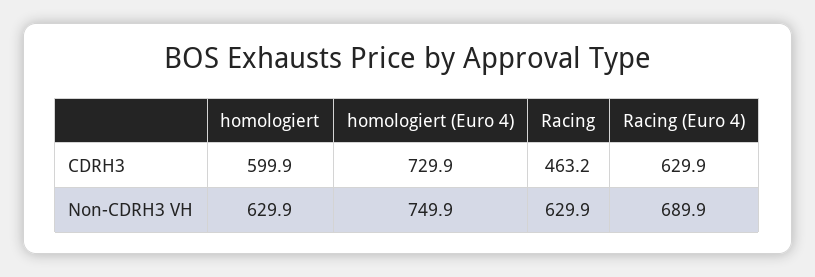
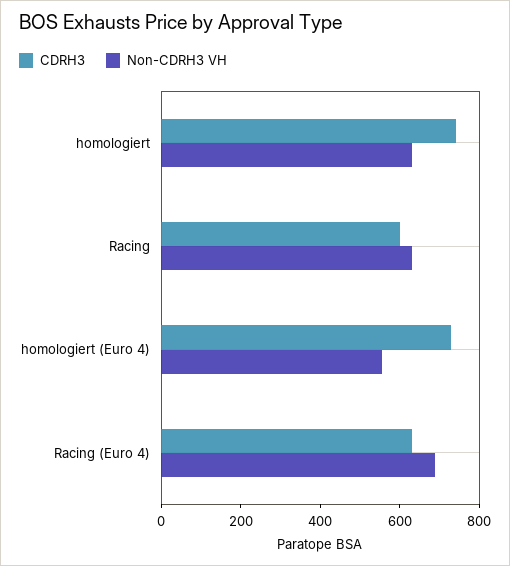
  {
    "CDRH3": {
-     "homologiert": 599.9,
+     "homologiert": 750,
      "homologiert (Euro 4)": 729.9,
-     "Racing": 463.2,
+     "Racing": 600,
      "Racing (Euro 4)": 629.9
    },
    "Non-CDRH3 VH": {
      "homologiert": 629.9,
-     "homologiert (Euro 4)": 749.9,
+     "homologiert (Euro 4)": 550,
      "Racing": 629.9,
      "Racing (Euro 4)": 689.9
    }
  }

